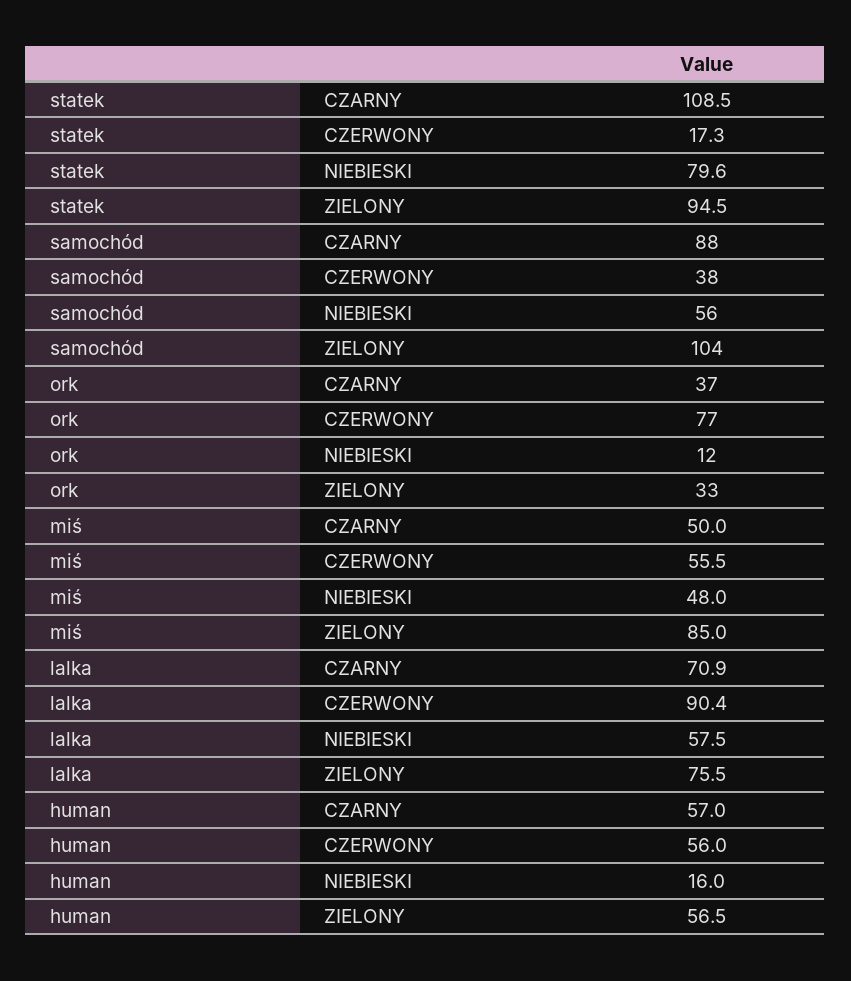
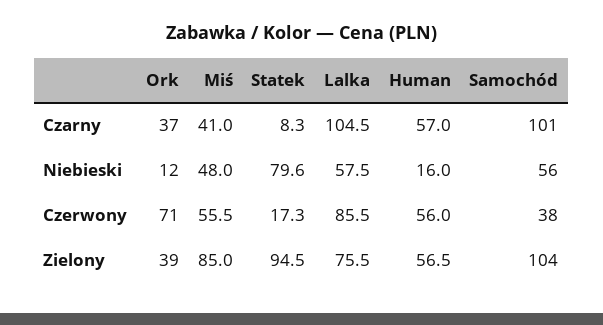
  {
    "statek": {
-     "CZARNY": 108.5,
+     "CZARNY": 8.3,
      "CZERWONY": 17.3,
      "NIEBIESKI": 79.6,
      "ZIELONY": 94.5
    },
    "samochód": {
-     "CZARNY": 88,
+     "CZARNY": 101,
      "CZERWONY": 38,
      "NIEBIESKI": 56,
      "ZIELONY": 104
    },
    "ork": {
      "CZARNY": 37,
-     "CZERWONY": 77,
+     "CZERWONY": 71,
      "NIEBIESKI": 12,
-     "ZIELONY": 33
+     "ZIELONY": 39
    },
    "miś": {
-     "CZARNY": 50,
+     "CZARNY": 41,
      "CZERWONY": 55.5,
      "NIEBIESKI": 48,
      "ZIELONY": 85
    },
    "lalka": {
-     "CZARNY": 70.9,
+     "CZARNY": 104.5,
-     "CZERWONY": 90.4,
+     "CZERWONY": 85.5,
      "NIEBIESKI": 57.5,
      "ZIELONY": 75.5
    },
    "human": {
      "CZARNY": 57,
      "CZERWONY": 56,
      "NIEBIESKI": 16,
      "ZIELONY": 56.5
    }
  }

